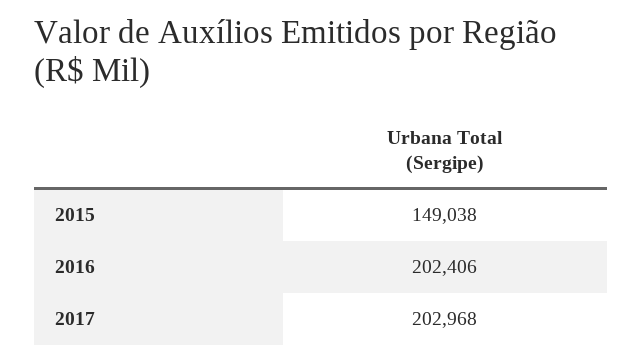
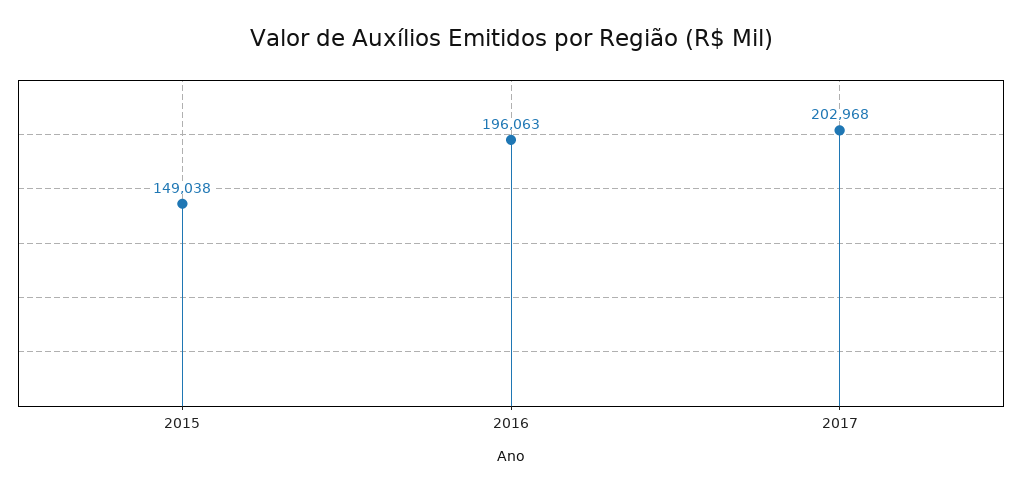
  {
    "2015": 149038,
-   "2016": 202406,
+   "2016": 196063,
    "2017": 202968
  }

